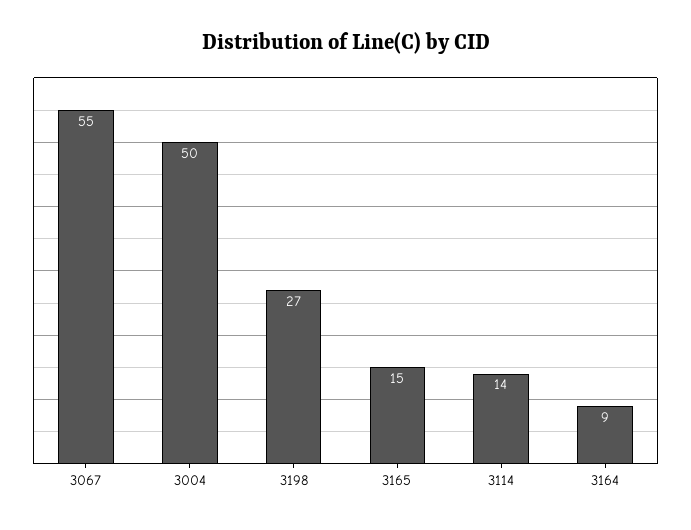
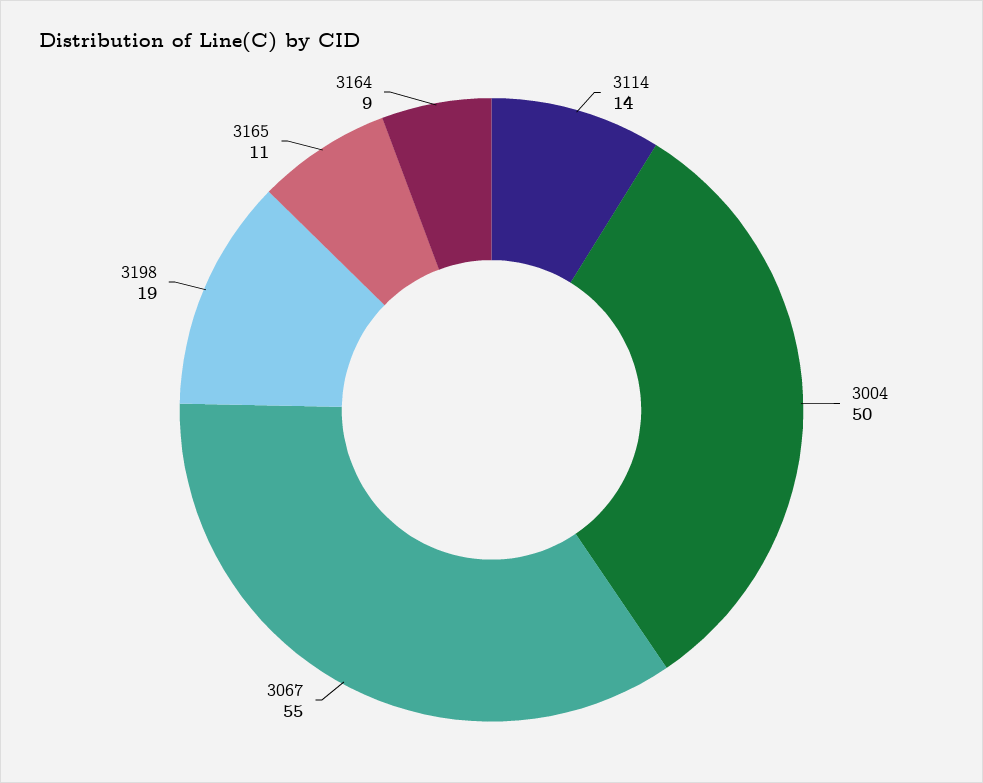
  {
    "3067": 55,
    "3004": 50,
-   "3198": 27,
+   "3198": 19,
-   "3165": 15,
+   "3165": 11,
    "3114": 14,
    "3164": 9
  }

